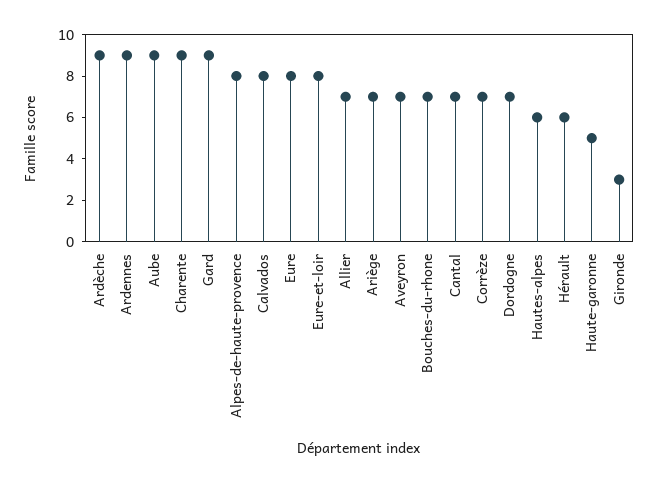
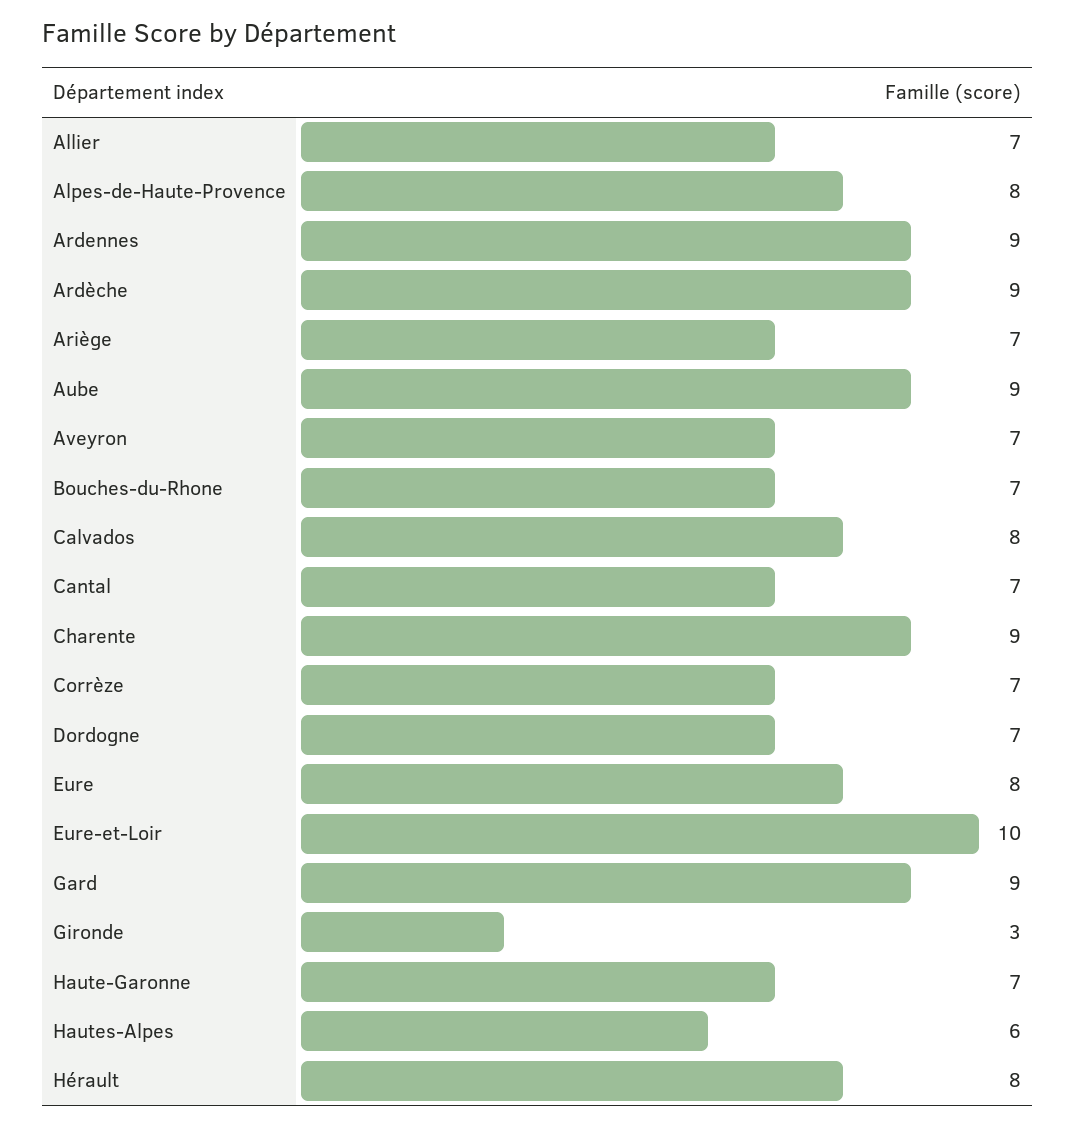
  {
    "Ardèche": 9,
    "Ardennes": 9,
    "Aube": 9,
    "Charente": 9,
    "Gard": 9,
    "Alpes-de-haute-provence": 8,
    "Calvados": 8,
    "Eure": 8,
-   "Eure-et-loir": 8,
+   "Eure-et-loir": 10,
    "Allier": 7,
    "Ariège": 7,
    "Aveyron": 7,
    "Bouches-du-rhone": 7,
    "Cantal": 7,
    "Corrèze": 7,
    "Dordogne": 7,
    "Hautes-alpes": 6,
-   "Hérault": 6,
+   "Hérault": 8,
-   "Haute-garonne": 5,
+   "Haute-garonne": 7,
    "Gironde": 3
  }

